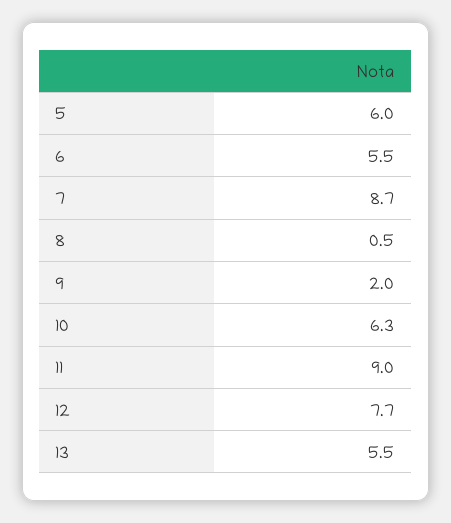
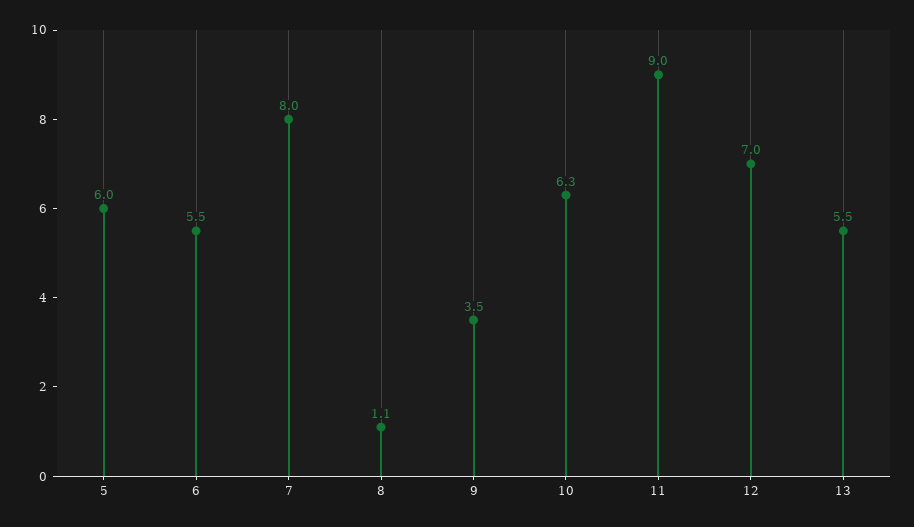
  {
    "5": 6,
    "6": 5.5,
-   "7": 8.7,
+   "7": 8,
-   "8": 0.5,
+   "8": 1.1,
-   "9": 2,
+   "9": 3.5,
    "10": 6.3,
    "11": 9,
-   "12": 7.7,
+   "12": 7,
    "13": 5.5
  }

